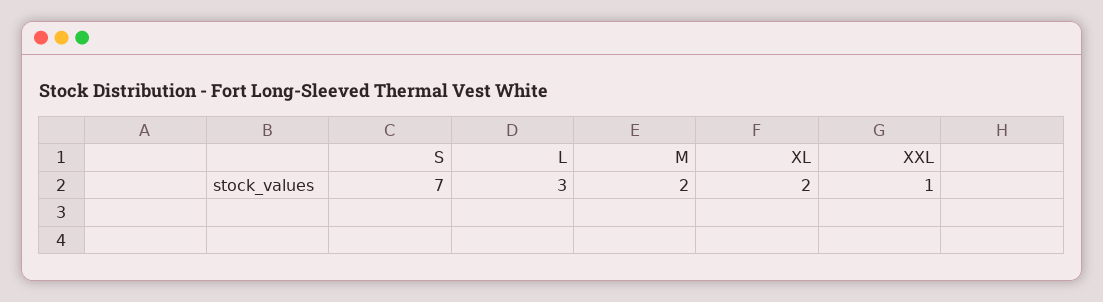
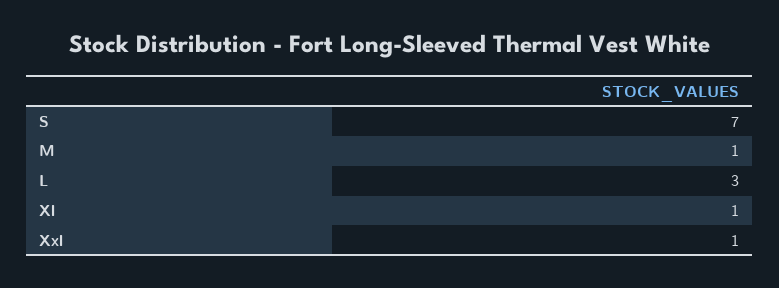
  {
    "S": 7,
    "L": 3,
-   "M": 2,
+   "M": 1,
-   "XL": 2,
+   "XL": 1,
    "XXL": 1
  }

